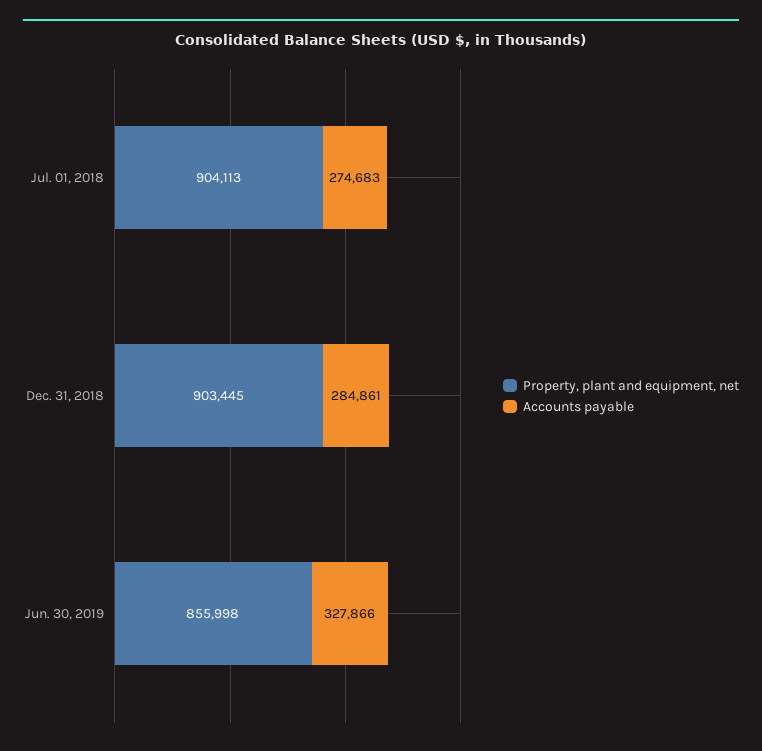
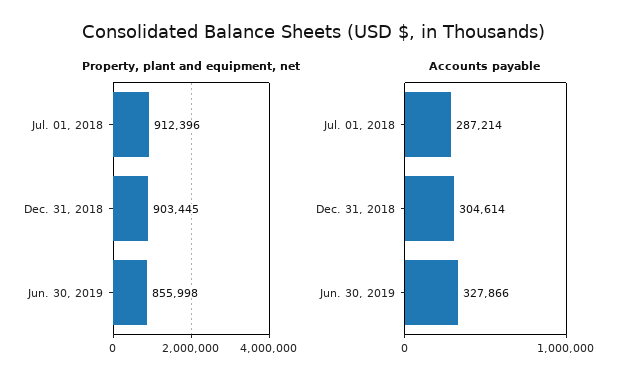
  {
    "Property, plant and equipment, net": {
-     "Jul. 01, 2018": 904113,
+     "Jul. 01, 2018": 912396,
      "Dec. 31, 2018": 903445,
      "Jun. 30, 2019": 855998
    },
    "Accounts payable": {
-     "Jul. 01, 2018": 274683,
+     "Jul. 01, 2018": 287214,
-     "Dec. 31, 2018": 284861,
+     "Dec. 31, 2018": 304614,
      "Jun. 30, 2019": 327866
    }
  }

